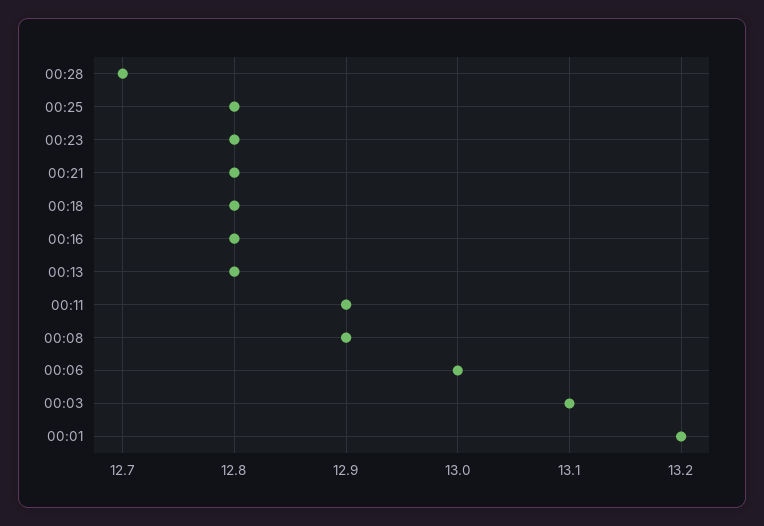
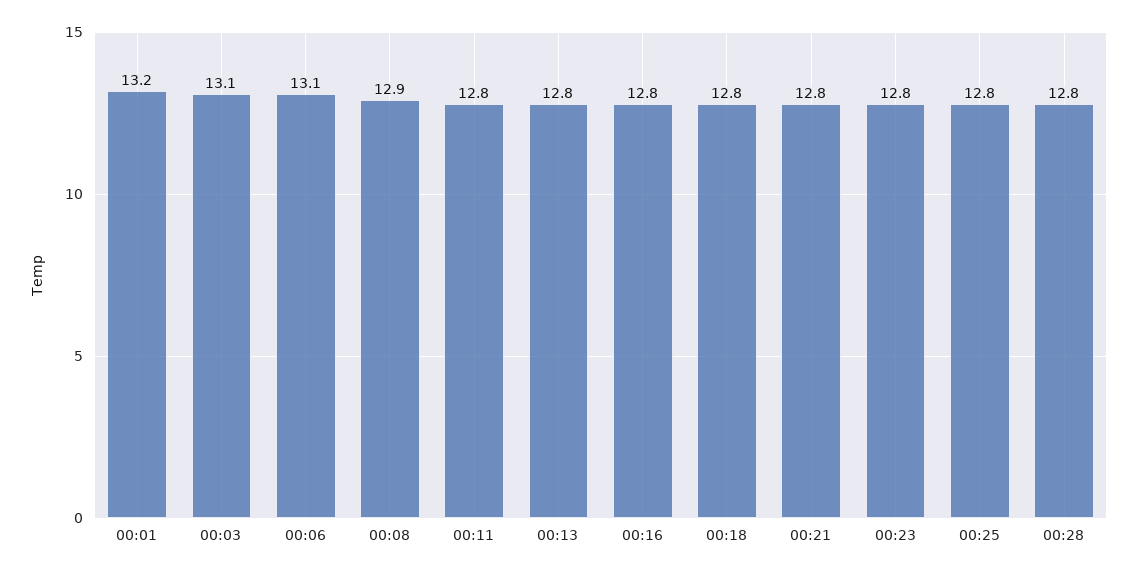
  {
-   "00:28": 12.7,
+   "00:28": 12.8,
    "00:25": 12.8,
    "00:23": 12.8,
    "00:21": 12.8,
    "00:18": 12.8,
    "00:16": 12.8,
    "00:13": 12.8,
-   "00:11": 12.9,
+   "00:11": 12.8,
    "00:08": 12.9,
-   "00:06": 13,
+   "00:06": 13.1,
    "00:03": 13.1,
    "00:01": 13.2
  }

